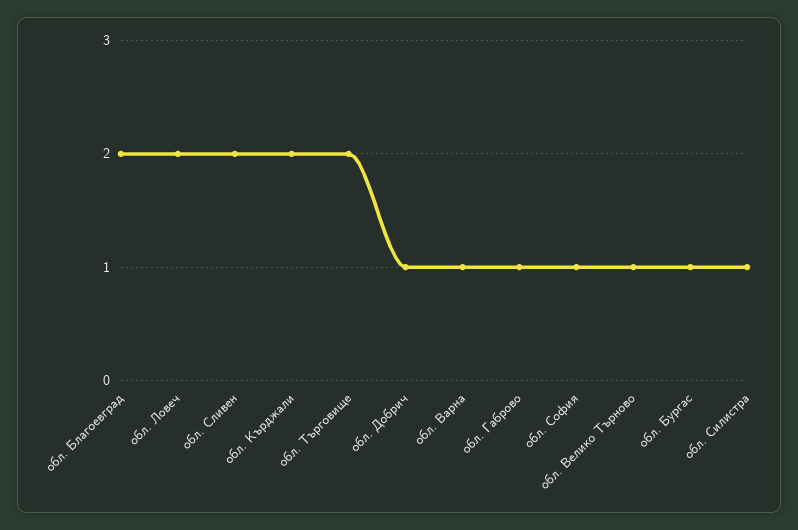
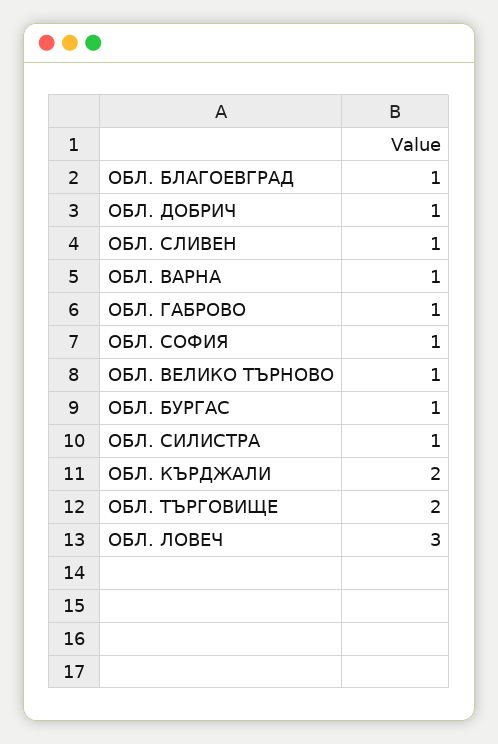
  {
-   "обл. Благоевград": 2,
+   "обл. Благоевград": 1,
-   "обл. Ловеч": 2,
+   "обл. Ловеч": 3,
-   "обл. Сливен": 2,
+   "обл. Сливен": 1,
    "обл. Кърджали": 2,
    "обл. Търговище": 2,
    "обл. Добрич": 1,
    "обл. Варна": 1,
    "обл. Габрово": 1,
    "обл. София": 1,
    "обл. Велико Търново": 1,
    "обл. Бургас": 1,
    "обл. Силистра": 1
  }

